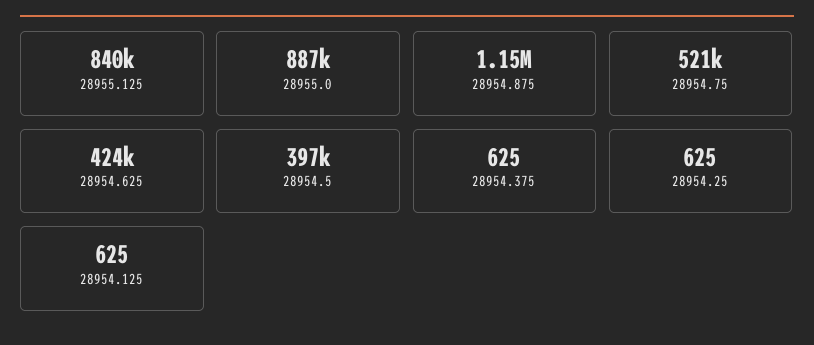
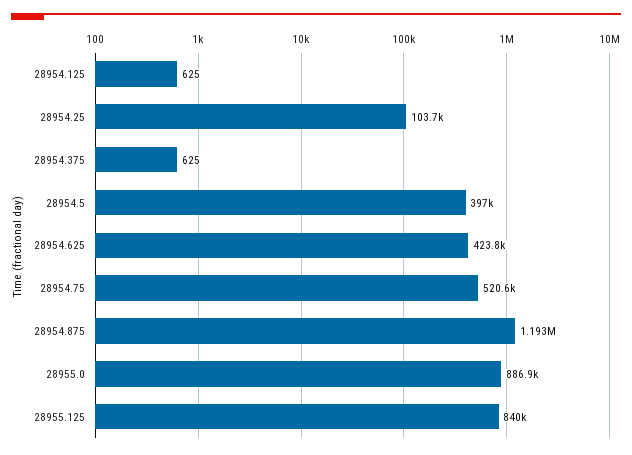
  {
    "28955.125": 840000,
    "28955.0": 886900,
-   "28954.875": 1150000,
+   "28954.875": 1193000,
    "28954.75": 520600,
    "28954.625": 423800,
    "28954.5": 397000,
    "28954.375": 625,
-   "28954.25": 625,
+   "28954.25": 103700,
    "28954.125": 625
  }

